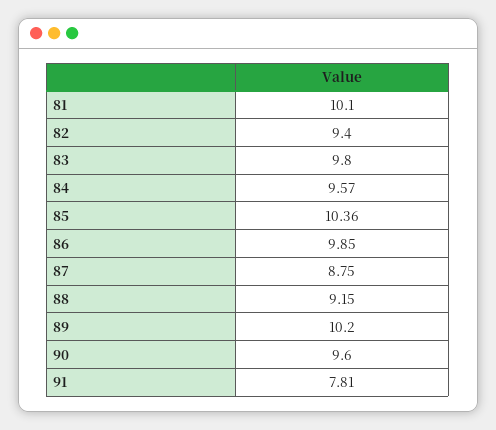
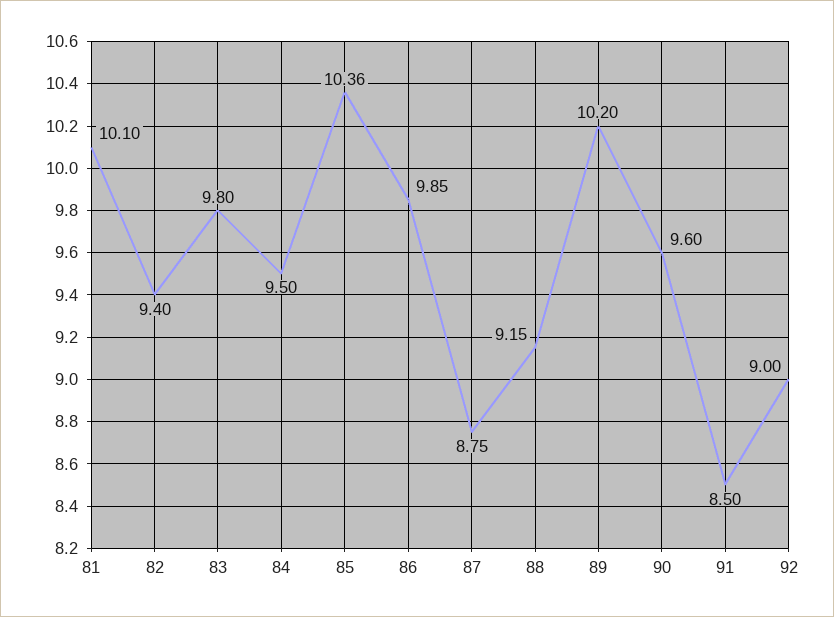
  {
    "81": 10.1,
    "82": 9.4,
    "83": 9.8,
-   "84": 9.57,
+   "84": 9.5,
    "85": 10.36,
    "86": 9.85,
    "87": 8.75,
    "88": 9.15,
    "89": 10.2,
    "90": 9.6,
-   "91": 7.81
+   "91": 8.5,
+   "92": 9
  }

